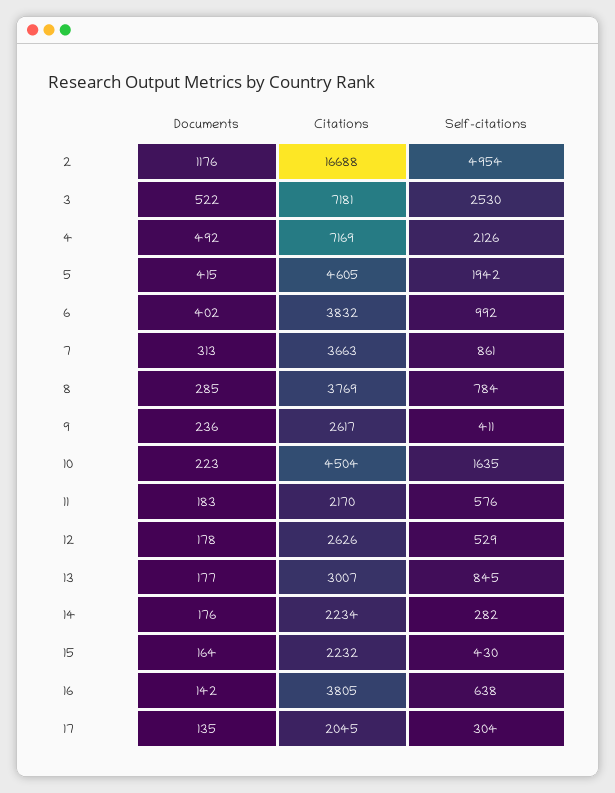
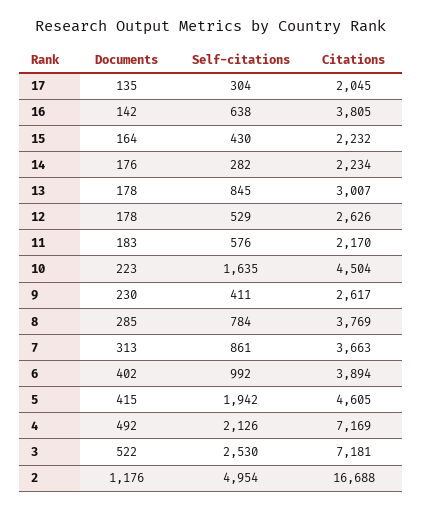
  {
    "Documents": {
      "2": 1176,
      "3": 522,
      "4": 492,
      "5": 415,
      "6": 402,
      "7": 313,
      "8": 285,
-     "9": 236,
+     "9": 230,
      "10": 223,
      "11": 183,
      "12": 178,
-     "13": 177,
+     "13": 178,
      "14": 176,
      "15": 164,
      "16": 142,
      "17": 135
    },
    "Citations": {
      "2": 16688,
      "3": 7181,
      "4": 7169,
      "5": 4605,
-     "6": 3832,
+     "6": 3894,
      "7": 3663,
      "8": 3769,
      "9": 2617,
      "10": 4504,
      "11": 2170,
      "12": 2626,
      "13": 3007,
      "14": 2234,
      "15": 2232,
      "16": 3805,
      "17": 2045
    },
    "Self-citations": {
      "2": 4954,
      "3": 2530,
      "4": 2126,
      "5": 1942,
      "6": 992,
      "7": 861,
      "8": 784,
      "9": 411,
      "10": 1635,
      "11": 576,
      "12": 529,
      "13": 845,
      "14": 282,
      "15": 430,
      "16": 638,
      "17": 304
    }
  }

